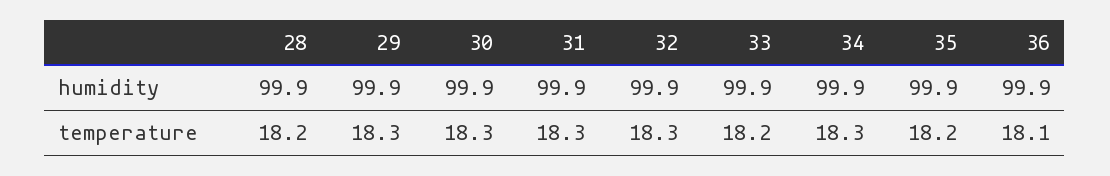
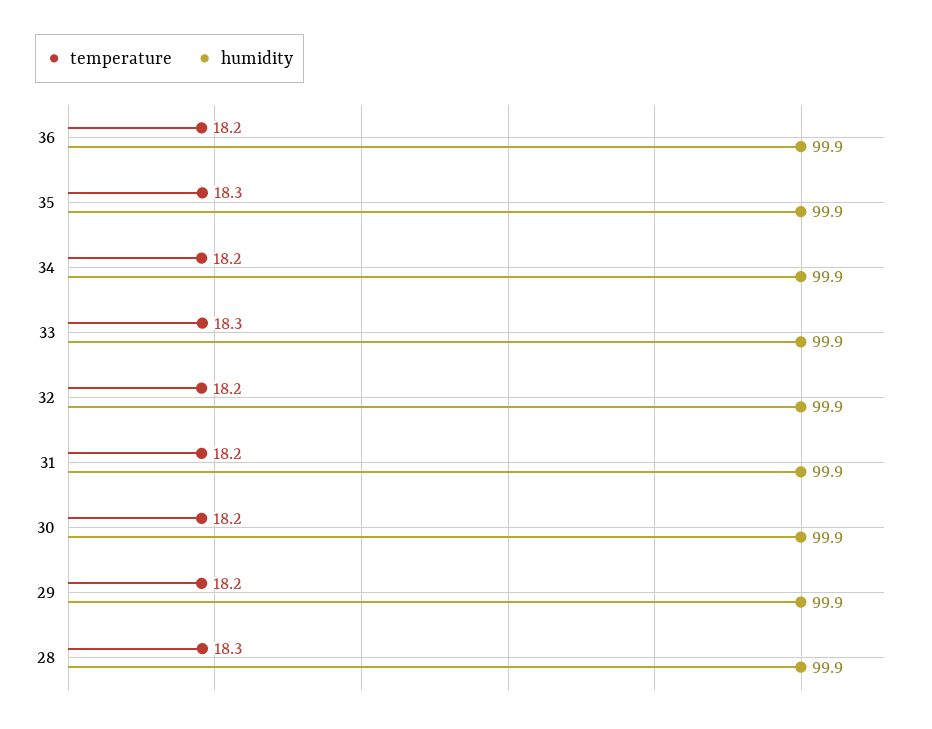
  {
    "humidity": {
      "28": 99.9,
      "29": 99.9,
      "30": 99.9,
      "31": 99.9,
      "32": 99.9,
      "33": 99.9,
      "34": 99.9,
      "35": 99.9,
      "36": 99.9
    },
    "temperature": {
-     "28": 18.2,
+     "28": 18.3,
-     "29": 18.3,
+     "29": 18.2,
-     "30": 18.3,
+     "30": 18.2,
-     "31": 18.3,
+     "31": 18.2,
-     "32": 18.3,
+     "32": 18.2,
-     "33": 18.2,
+     "33": 18.3,
-     "34": 18.3,
+     "34": 18.2,
-     "35": 18.2,
+     "35": 18.3,
-     "36": 18.1
+     "36": 18.2
    }
  }

